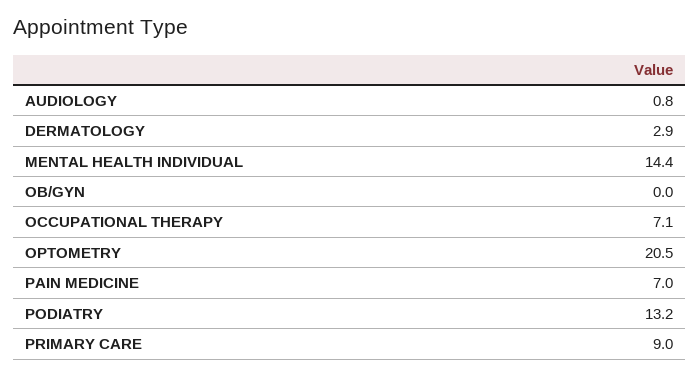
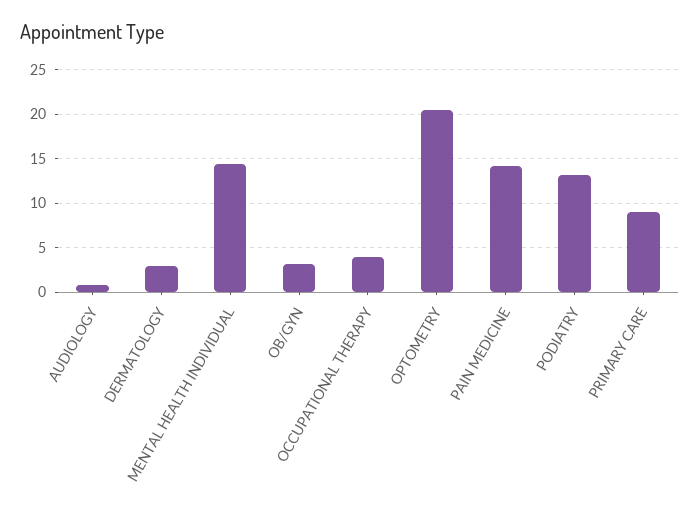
  {
    "AUDIOLOGY": 0.8,
    "DERMATOLOGY": 2.9,
    "MENTAL HEALTH INDIVIDUAL": 14.4,
-   "OB/GYN": 0,
+   "OB/GYN": 3,
-   "OCCUPATIONAL THERAPY": 7.1,
+   "OCCUPATIONAL THERAPY": 4,
    "OPTOMETRY": 20.5,
-   "PAIN MEDICINE": 7,
+   "PAIN MEDICINE": 14,
    "PODIATRY": 13.2,
    "PRIMARY CARE": 9
  }

